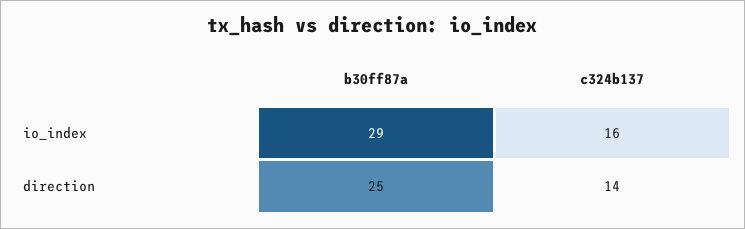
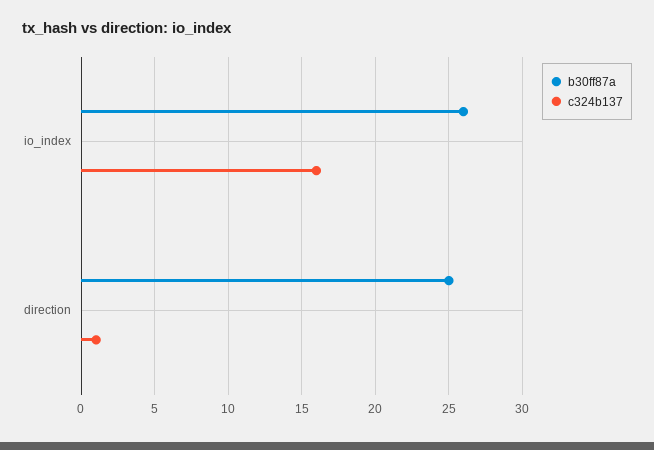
  {
    "b30ff87a": {
-     "io_index": 29,
+     "io_index": 26,
      "direction": 25
    },
    "c324b137": {
      "io_index": 16,
-     "direction": 14
+     "direction": 1
    }
  }

